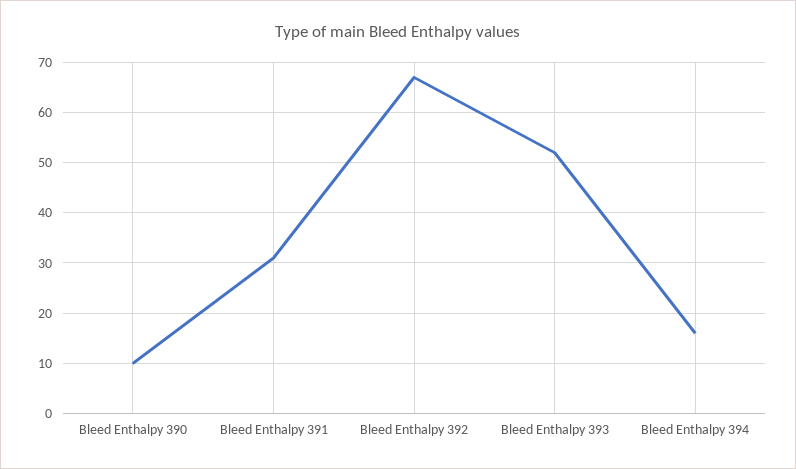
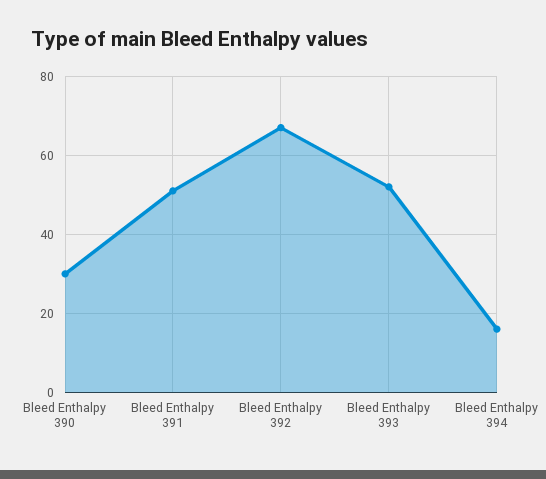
  {
-   "Bleed Enthalpy 390": 10,
+   "Bleed Enthalpy 390": 30,
-   "Bleed Enthalpy 391": 30,
+   "Bleed Enthalpy 391": 50,
    "Bleed Enthalpy 392": 65,
    "Bleed Enthalpy 393": 50,
    "Bleed Enthalpy 394": 15
  }

